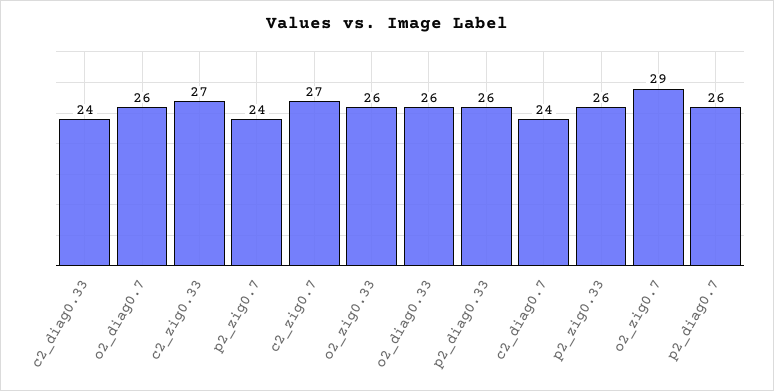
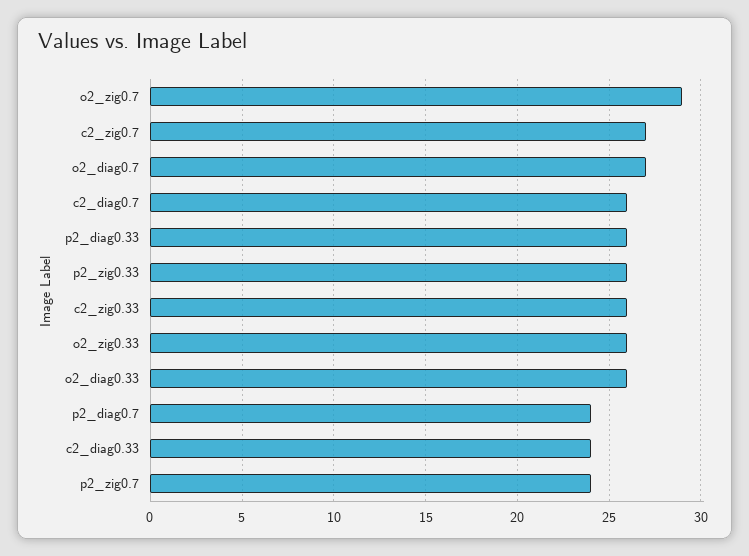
  {
    "c2_diag0.33": 24,
-   "o2_diag0.7": 26,
+   "o2_diag0.7": 27,
-   "c2_zig0.33": 27,
+   "c2_zig0.33": 26,
    "p2_zig0.7": 24,
    "c2_zig0.7": 27,
    "o2_zig0.33": 26,
    "o2_diag0.33": 26,
    "p2_diag0.33": 26,
-   "c2_diag0.7": 24,
+   "c2_diag0.7": 26,
    "p2_zig0.33": 26,
    "o2_zig0.7": 29,
-   "p2_diag0.7": 26
+   "p2_diag0.7": 24
  }

